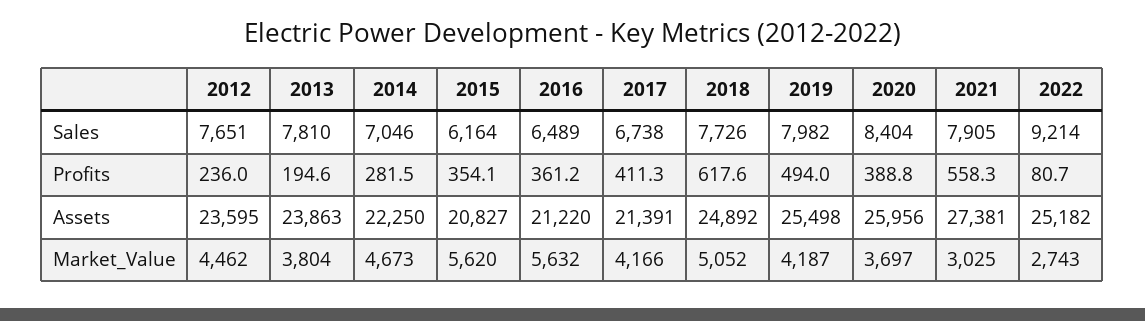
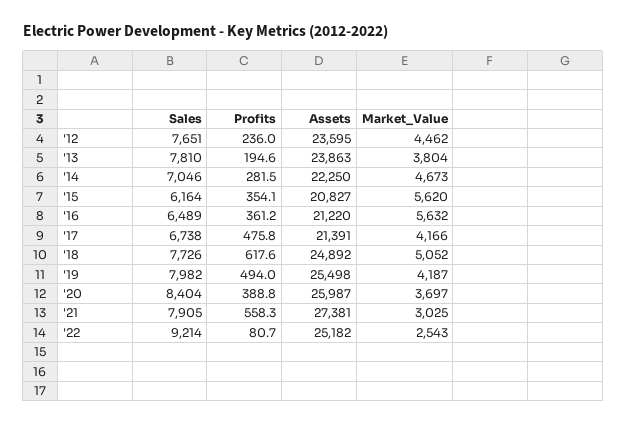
  {
    "2012": {
      "Sales": 7651,
      "Profits": 236,
      "Assets": 23595,
      "Market_Value": 4462
    },
    "2013": {
      "Sales": 7810,
      "Profits": 194.6,
      "Assets": 23863,
      "Market_Value": 3804
    },
    "2014": {
      "Sales": 7046,
      "Profits": 281.5,
      "Assets": 22250,
      "Market_Value": 4673
    },
    "2015": {
      "Sales": 6164,
      "Profits": 354.1,
      "Assets": 20827,
      "Market_Value": 5620
    },
    "2016": {
      "Sales": 6489,
      "Profits": 361.2,
      "Assets": 21220,
      "Market_Value": 5632
    },
    "2017": {
      "Sales": 6738,
-     "Profits": 411.3,
+     "Profits": 475.8,
      "Assets": 21391,
      "Market_Value": 4166
    },
    "2018": {
      "Sales": 7726,
      "Profits": 617.6,
      "Assets": 24892,
      "Market_Value": 5052
    },
    "2019": {
      "Sales": 7982,
      "Profits": 494,
      "Assets": 25498,
      "Market_Value": 4187
    },
    "2020": {
      "Sales": 8404,
      "Profits": 388.8,
-     "Assets": 25956,
+     "Assets": 25987,
      "Market_Value": 3697
    },
    "2021": {
      "Sales": 7905,
      "Profits": 558.3,
      "Assets": 27381,
      "Market_Value": 3025
    },
    "2022": {
      "Sales": 9214,
      "Profits": 80.7,
      "Assets": 25182,
-     "Market_Value": 2743
+     "Market_Value": 2543
    }
  }

